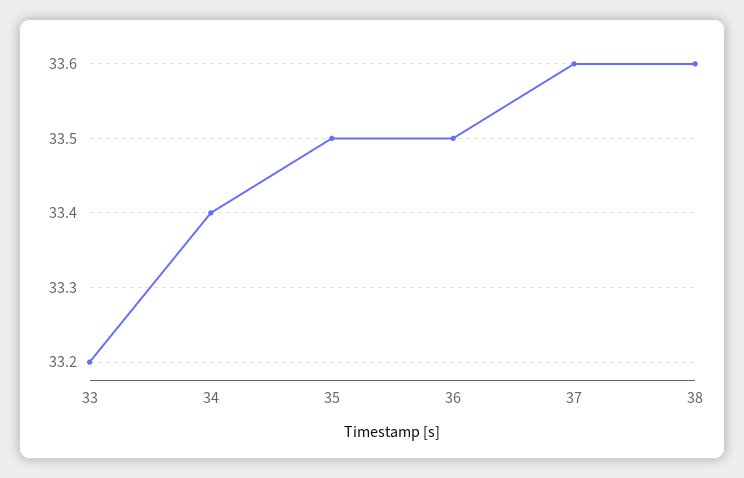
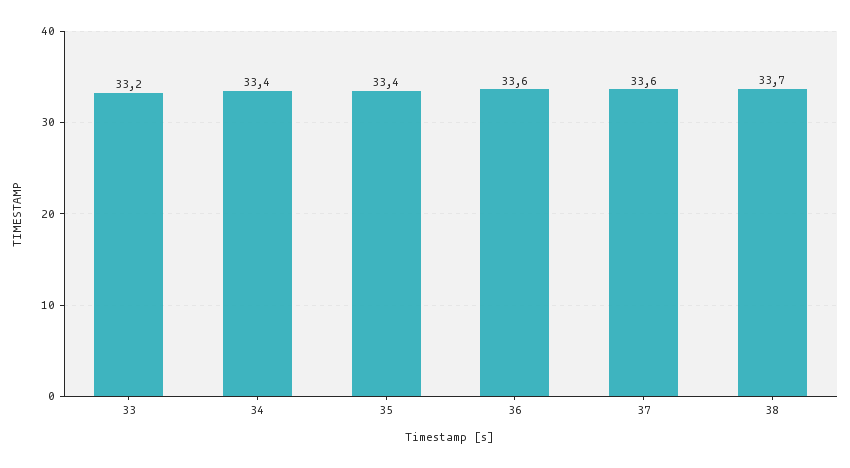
  {
    "33": 33.2,
    "34": 33.4,
-   "35": 33.5,
+   "35": 33.4,
-   "36": 33.5,
+   "36": 33.6,
    "37": 33.6,
-   "38": 33.6
+   "38": 33.7
  }

